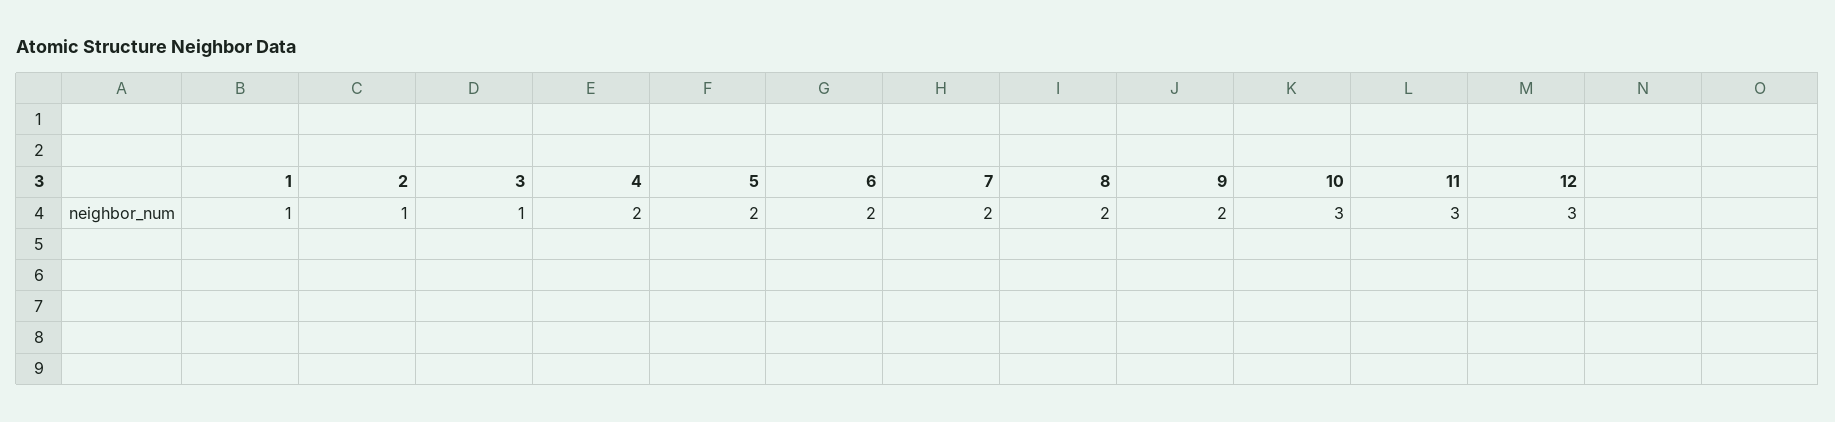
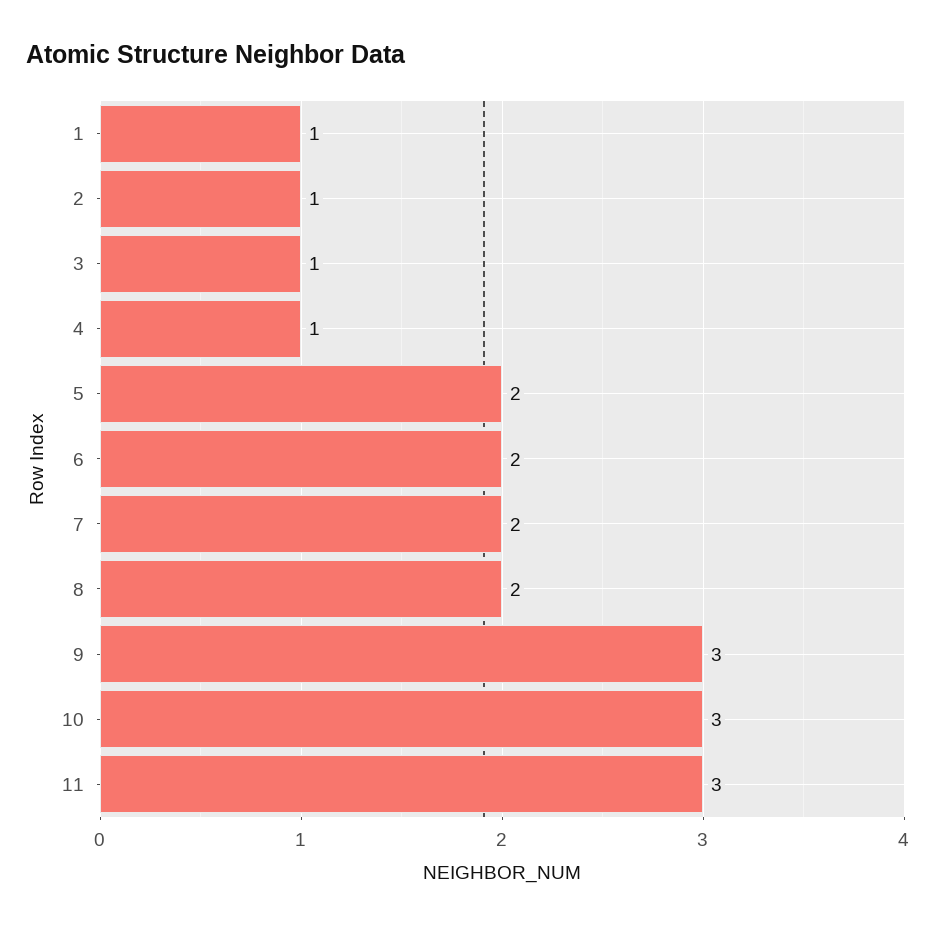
  {
    "1": 1,
    "2": 1,
    "3": 1,
-   "4": 2,
+   "4": 1,
    "5": 2,
    "6": 2,
    "7": 2,
    "8": 2,
-   "9": 2,
+   "9": 3,
    "10": 3,
-   "11": 3,
+   "11": 3
-   "12": 3
  }

